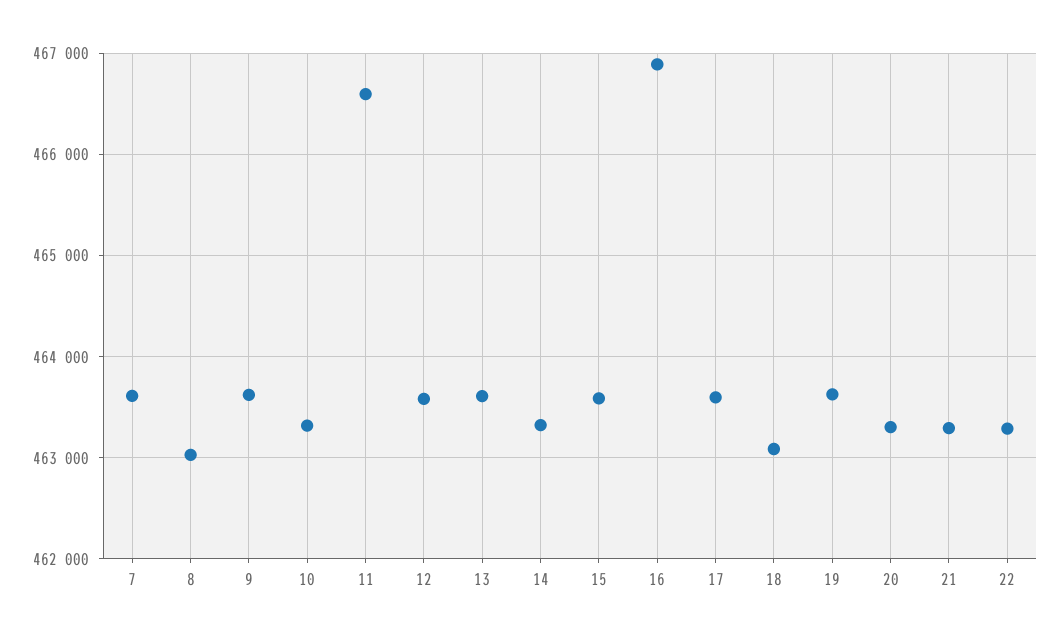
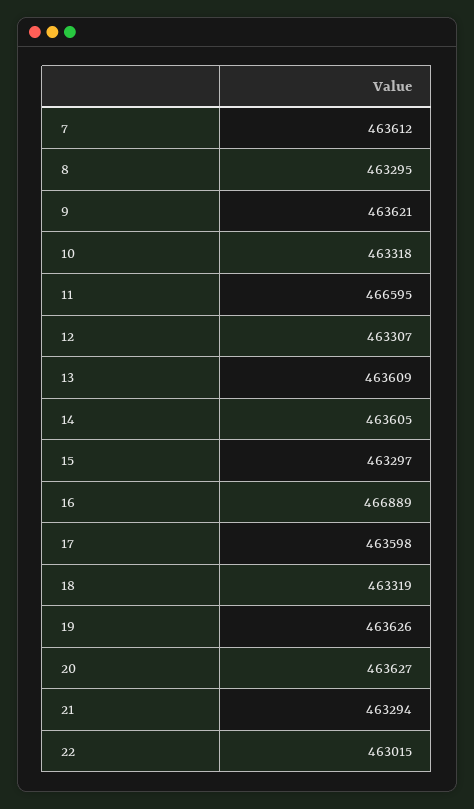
  {
    "7": 463612,
-   "8": 463000,
+   "8": 463295,
    "9": 463621,
    "10": 463318,
    "11": 466595,
-   "12": 463600,
+   "12": 463307,
    "13": 463609,
-   "14": 463300,
+   "14": 463605,
-   "15": 463600,
+   "15": 463297,
    "16": 466889,
    "17": 463598,
-   "18": 463100,
+   "18": 463319,
    "19": 463626,
-   "20": 463300,
+   "20": 463627,
    "21": 463294,
-   "22": 463300
+   "22": 463015
  }

